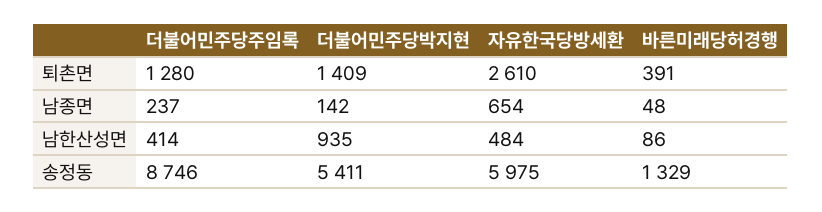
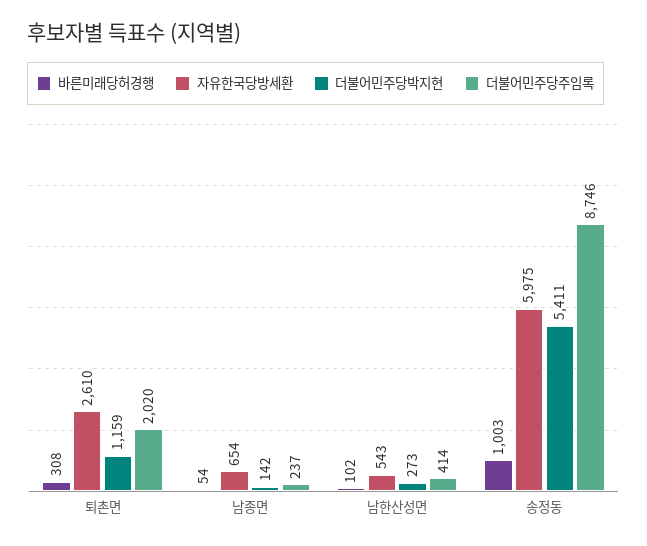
  {
    "더불어민주당주임록": {
-     "퇴촌면": 1280,
+     "퇴촌면": 2020,
      "남종면": 237,
      "남한산성면": 414,
      "송정동": 8746
    },
    "더불어민주당박지현": {
-     "퇴촌면": 1409,
+     "퇴촌면": 1159,
      "남종면": 142,
-     "남한산성면": 935,
+     "남한산성면": 273,
      "송정동": 5411
    },
    "자유한국당방세환": {
      "퇴촌면": 2610,
      "남종면": 654,
-     "남한산성면": 484,
+     "남한산성면": 543,
      "송정동": 5975
    },
    "바른미래당허경행": {
-     "퇴촌면": 391,
+     "퇴촌면": 308,
-     "남종면": 48,
+     "남종면": 54,
-     "남한산성면": 86,
+     "남한산성면": 102,
-     "송정동": 1329
+     "송정동": 1003
    }
  }

